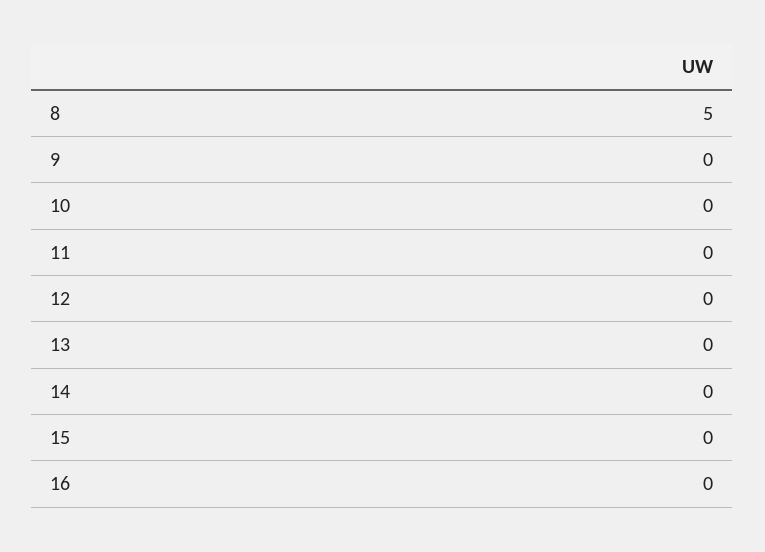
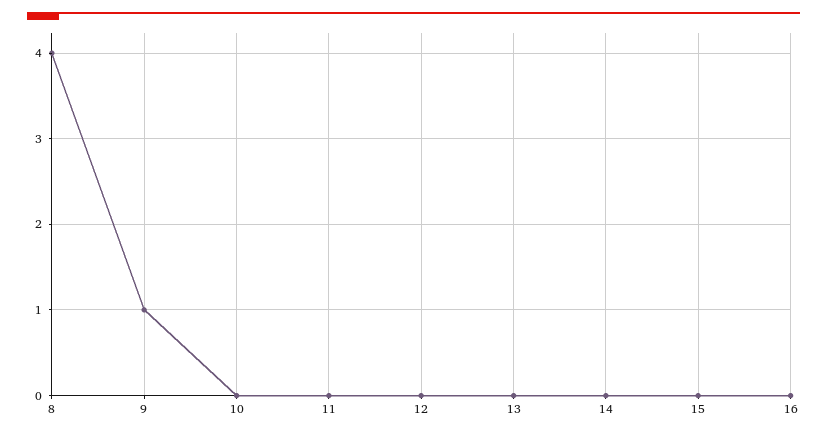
  {
-   "8": 5,
+   "8": 4,
-   "9": 0,
+   "9": 1,
    "10": 0,
    "11": 0,
    "12": 0,
    "13": 0,
    "14": 0,
    "15": 0,
    "16": 0
  }

